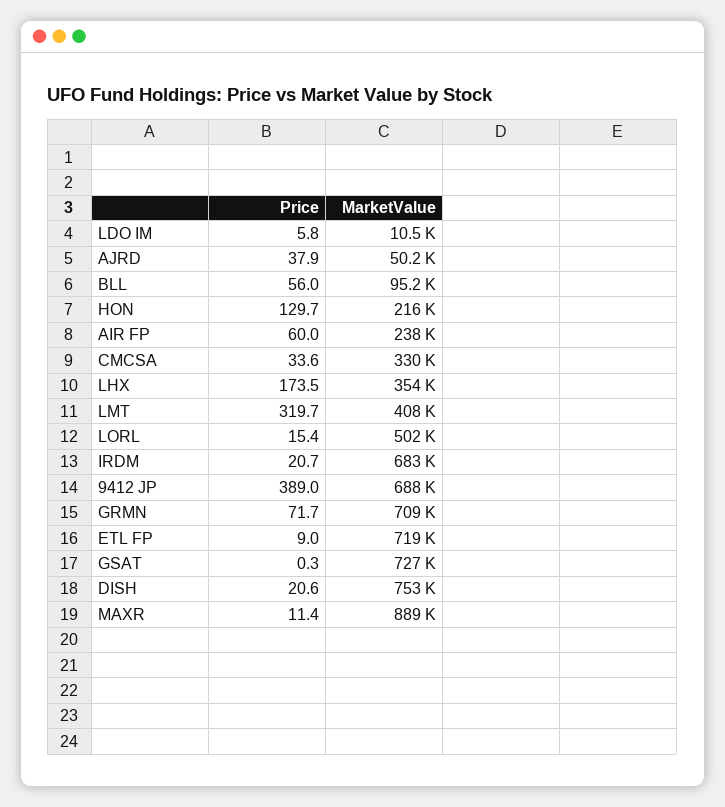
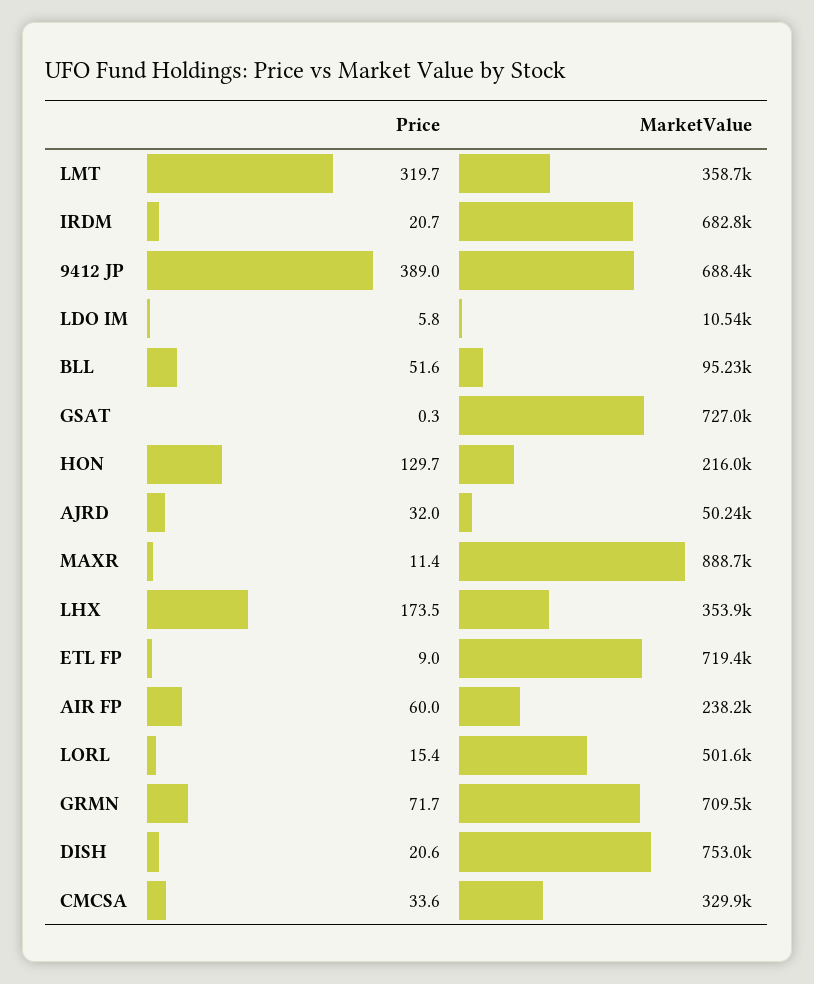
  {
    "Price": {
      "LDO IM": 5.8,
-     "AJRD": 37.9,
+     "AJRD": 32,
-     "BLL": 56,
+     "BLL": 51.6,
      "HON": 129.7,
      "AIR FP": 60,
      "CMCSA": 33.6,
      "LHX": 173.5,
      "LMT": 319.7,
      "LORL": 15.4,
      "IRDM": 20.7,
      "9412 JP": 389,
      "GRMN": 71.7,
      "ETL FP": 9,
      "GSAT": 0.3,
      "DISH": 20.6,
      "MAXR": 11.4
    },
    "MarketValue": {
      "LDO IM": 10540,
      "AJRD": 50240,
      "BLL": 95230,
      "HON": 216000,
      "AIR FP": 238200,
      "CMCSA": 329900,
      "LHX": 353900,
-     "LMT": 408000,
+     "LMT": 358700,
      "LORL": 501600,
      "IRDM": 682800,
      "9412 JP": 688400,
      "GRMN": 709500,
      "ETL FP": 719400,
      "GSAT": 727000,
      "DISH": 753000,
      "MAXR": 888700
    }
  }

